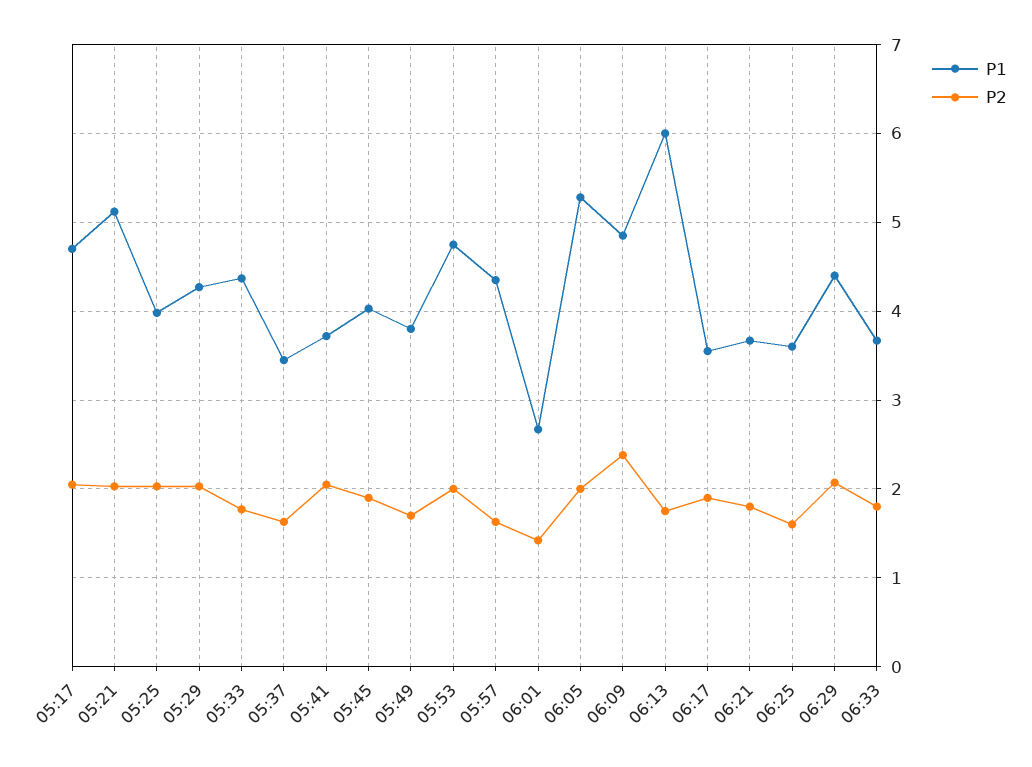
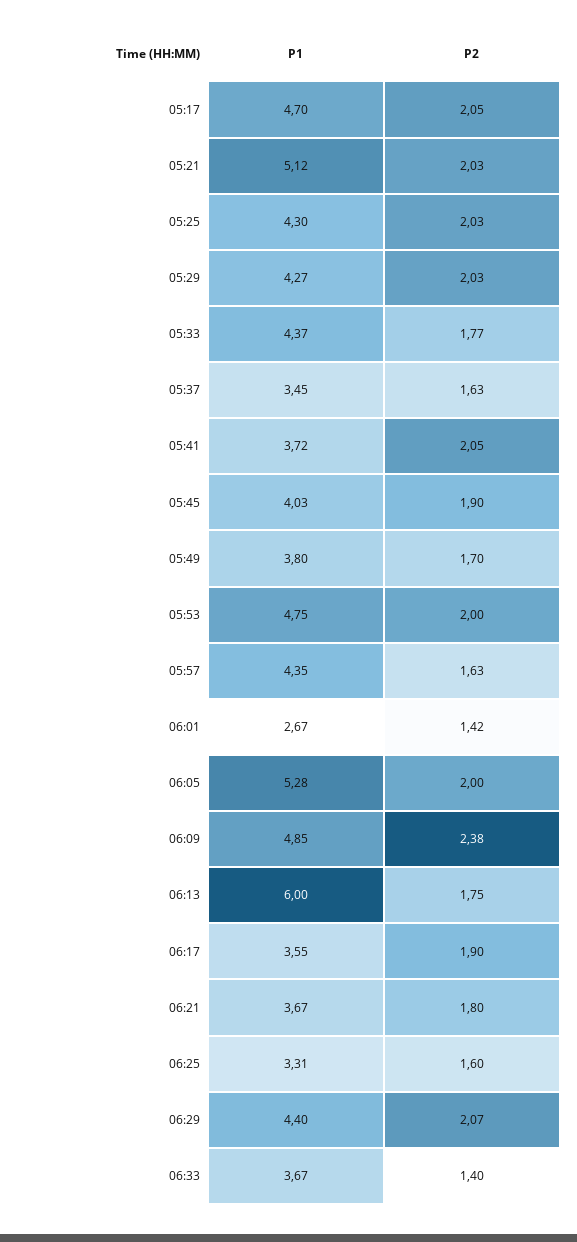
  {
    "P1": {
      "05:17": 4.7,
      "05:21": 5.12,
-     "05:25": 4,
+     "05:25": 4.3,
      "05:29": 4.27,
      "05:33": 4.37,
      "05:37": 3.45,
      "05:41": 3.72,
      "05:45": 4.03,
      "05:49": 3.8,
      "05:53": 4.75,
      "05:57": 4.35,
      "06:01": 2.67,
      "06:05": 5.28,
      "06:09": 4.85,
      "06:13": 6,
      "06:17": 3.55,
      "06:21": 3.67,
-     "06:25": 3.6,
+     "06:25": 3.31,
      "06:29": 4.4,
      "06:33": 3.67
    },
    "P2": {
      "05:17": 2.05,
      "05:21": 2.03,
      "05:25": 2.03,
      "05:29": 2.03,
      "05:33": 1.77,
      "05:37": 1.63,
      "05:41": 2.05,
      "05:45": 1.9,
      "05:49": 1.7,
      "05:53": 2,
      "05:57": 1.63,
      "06:01": 1.42,
      "06:05": 2,
      "06:09": 2.38,
      "06:13": 1.75,
      "06:17": 1.9,
      "06:21": 1.8,
      "06:25": 1.6,
      "06:29": 2.07,
-     "06:33": 1.8
+     "06:33": 1.4
    }
  }

